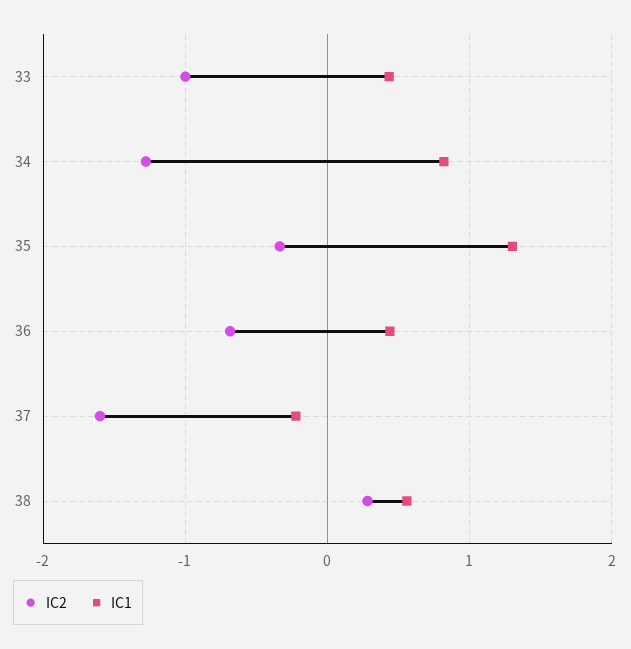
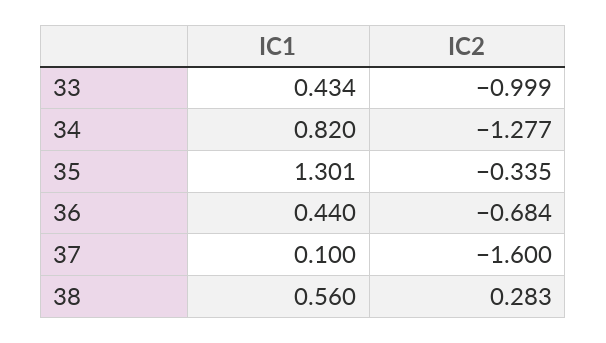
  {
    "IC2": {
      "33": -0.999,
      "34": -1.277,
      "35": -0.335,
      "36": -0.684,
      "37": -1.6,
      "38": 0.283
    },
    "IC1": {
      "33": 0.434,
      "34": 0.82,
      "35": 1.301,
      "36": 0.44,
-     "37": -0.2,
+     "37": 0.1,
      "38": 0.56
    }
  }

